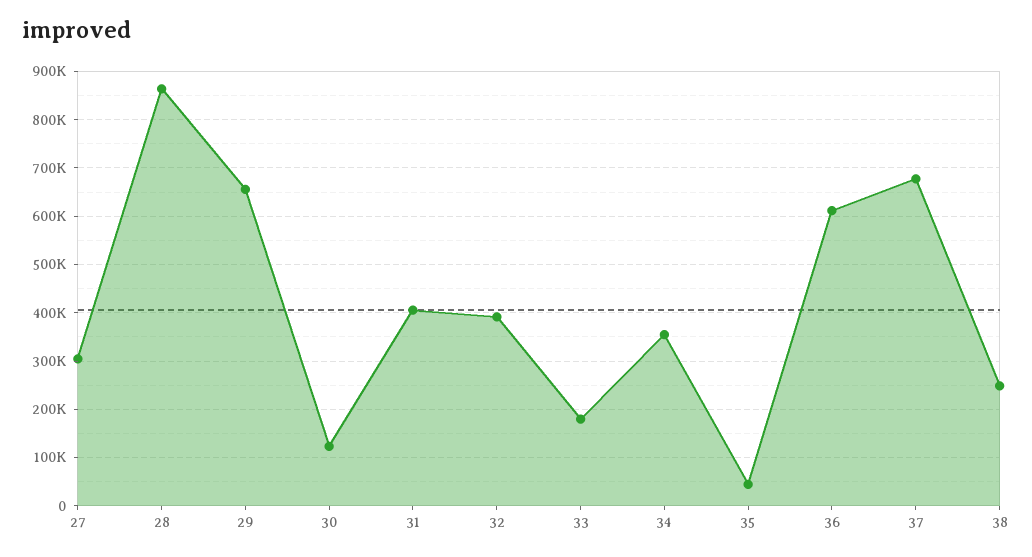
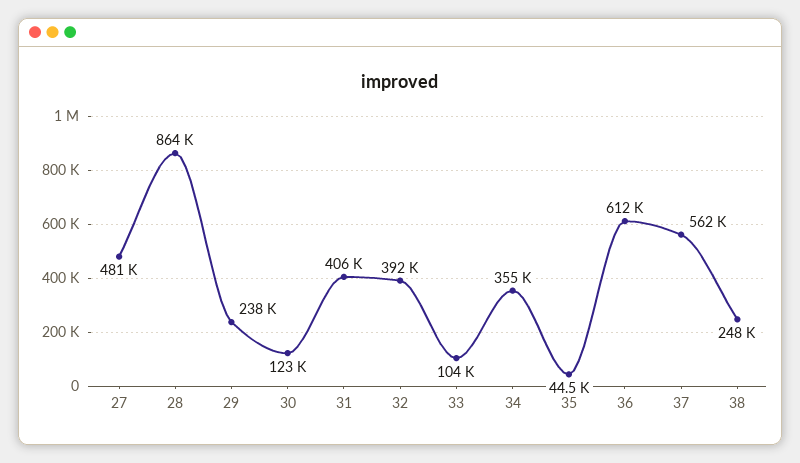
  {
-   "27": 300000,
+   "27": 481000,
    "28": 864000,
-   "29": 660000,
+   "29": 238000,
    "30": 123000,
    "31": 406000,
    "32": 392000,
-   "33": 180000,
+   "33": 104000,
    "34": 355000,
    "35": 44500,
    "36": 612000,
-   "37": 680000,
+   "37": 562000,
    "38": 248000
  }

